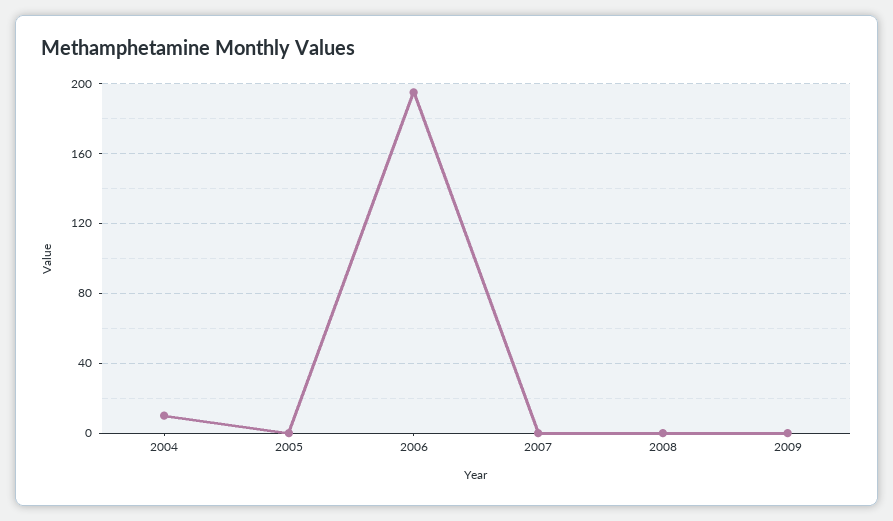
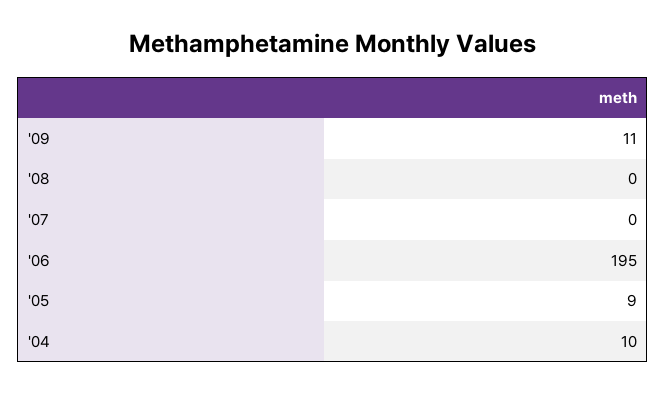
  {
    "2004": 10,
-   "2005": 0,
+   "2005": 9,
    "2006": 195,
    "2007": 0,
    "2008": 0,
-   "2009": 0
+   "2009": 11
  }

